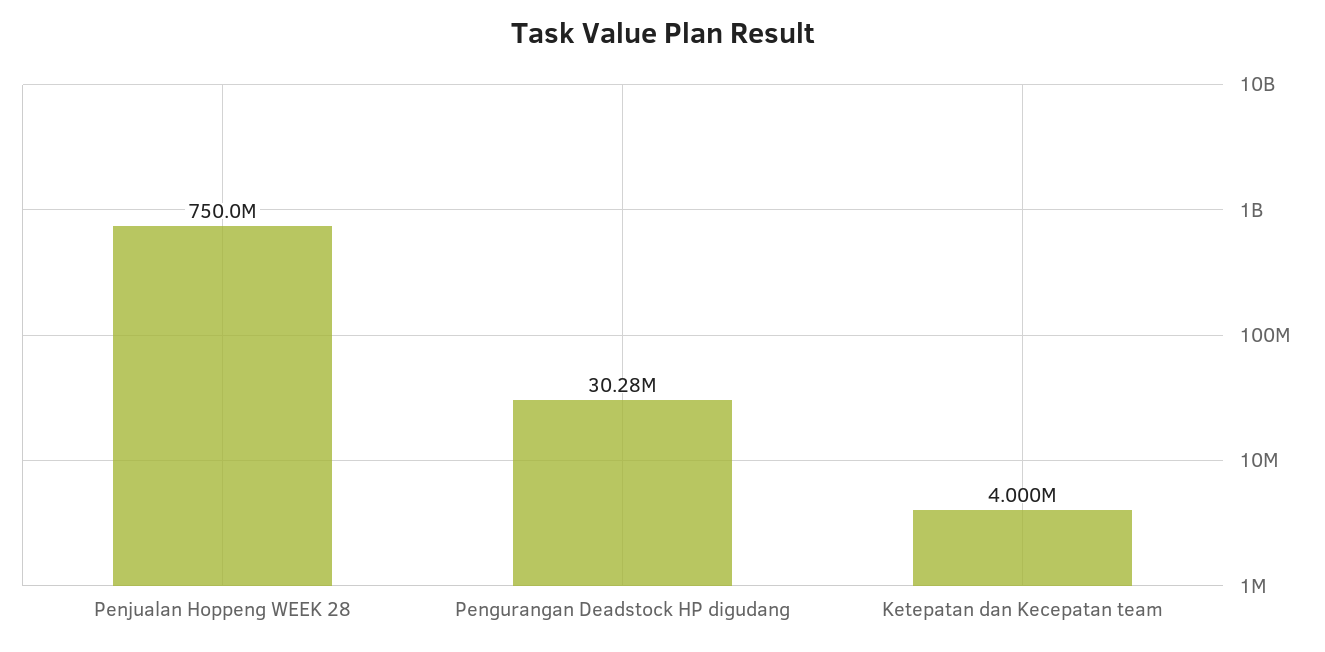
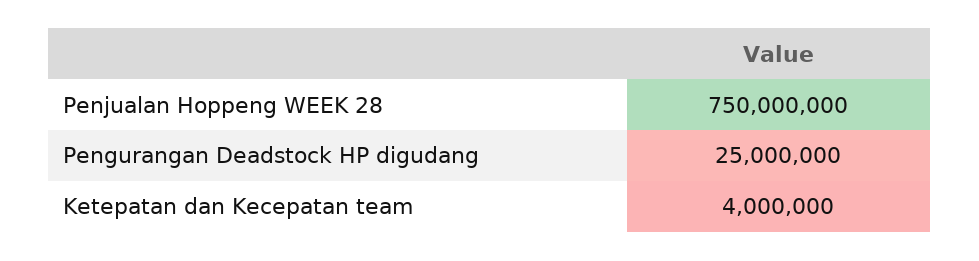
  {
    "Penjualan Hoppeng WEEK 28": 750000000,
-   "Pengurangan Deadstock HP digudang": 30280000,
+   "Pengurangan Deadstock HP digudang": 25000000,
    "Ketepatan dan Kecepatan team": 4000000
  }

